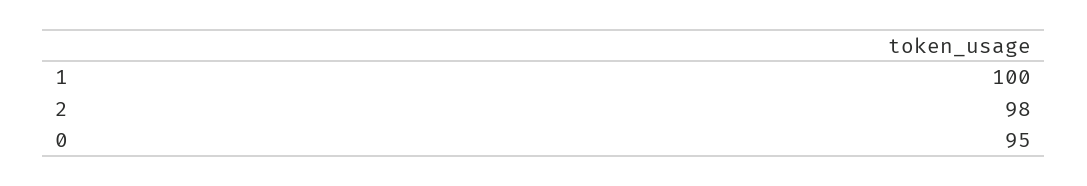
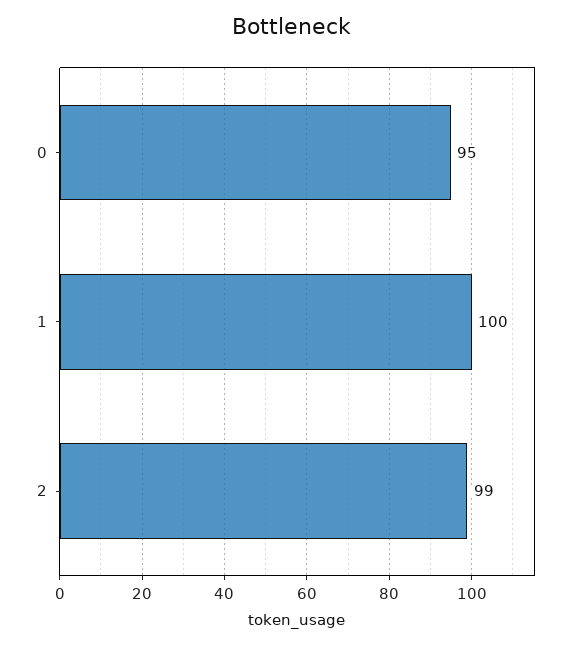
  {
    "1": 100,
-   "2": 98,
+   "2": 99,
    "0": 95
  }

